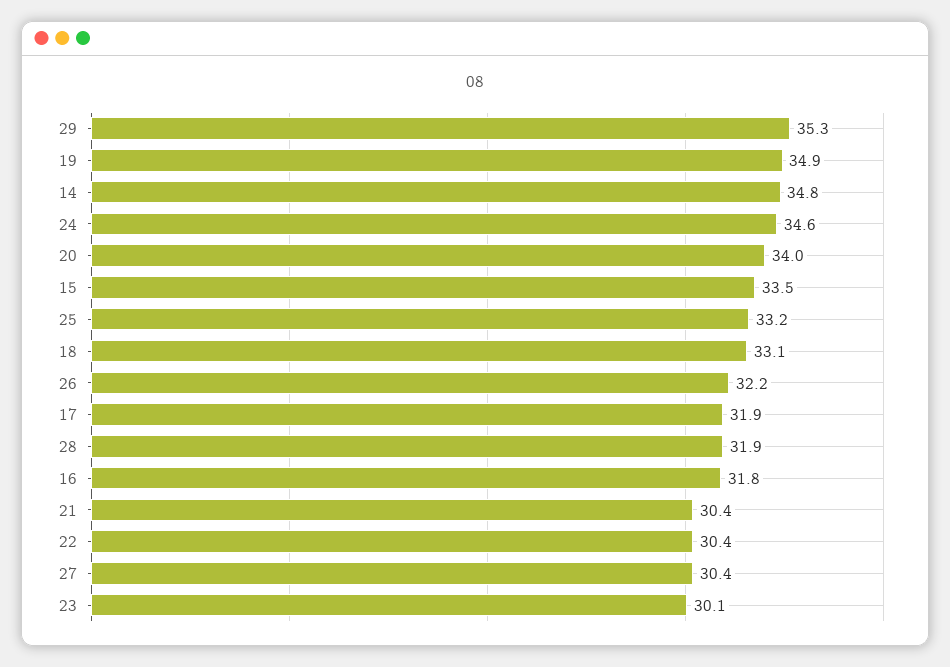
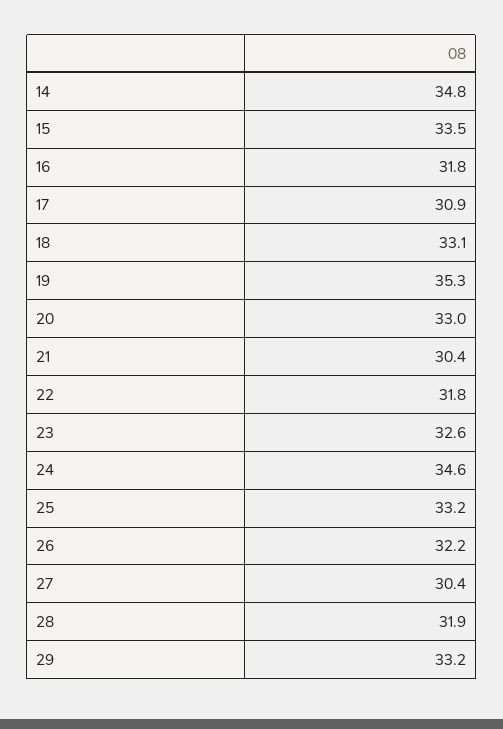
  {
-   "29": 35.3,
+   "29": 33.2,
-   "19": 34.9,
+   "19": 35.3,
    "14": 34.8,
    "24": 34.6,
-   "20": 34,
+   "20": 33,
    "15": 33.5,
    "25": 33.2,
    "18": 33.1,
    "26": 32.2,
-   "17": 31.9,
+   "17": 30.9,
    "28": 31.9,
    "16": 31.8,
    "21": 30.4,
-   "22": 30.4,
+   "22": 31.8,
    "27": 30.4,
-   "23": 30.1
+   "23": 32.6
  }

